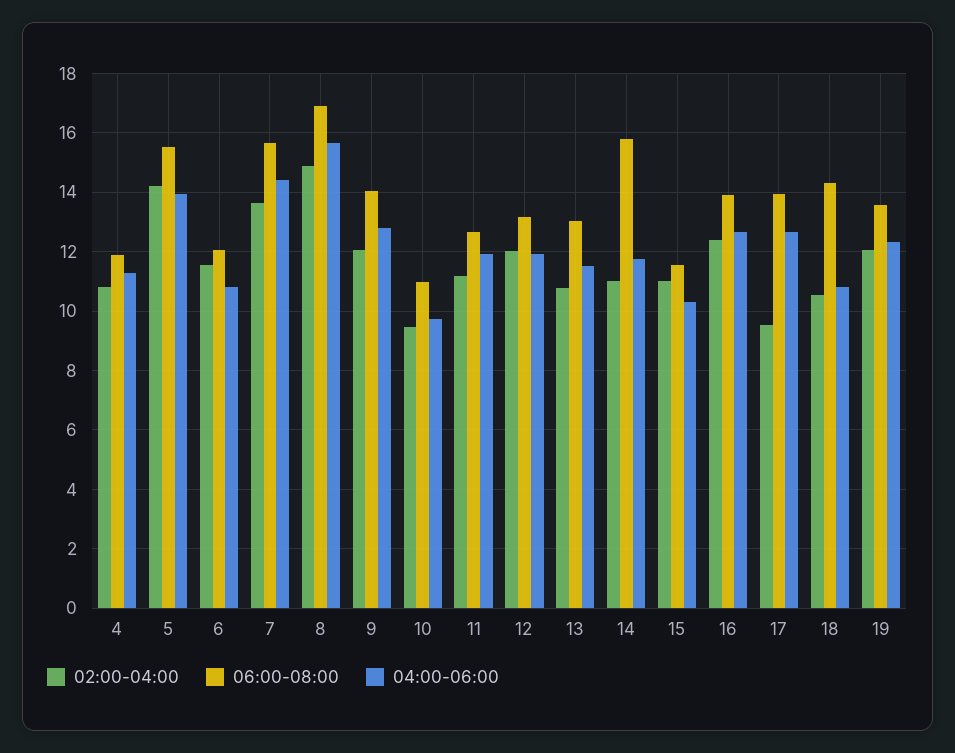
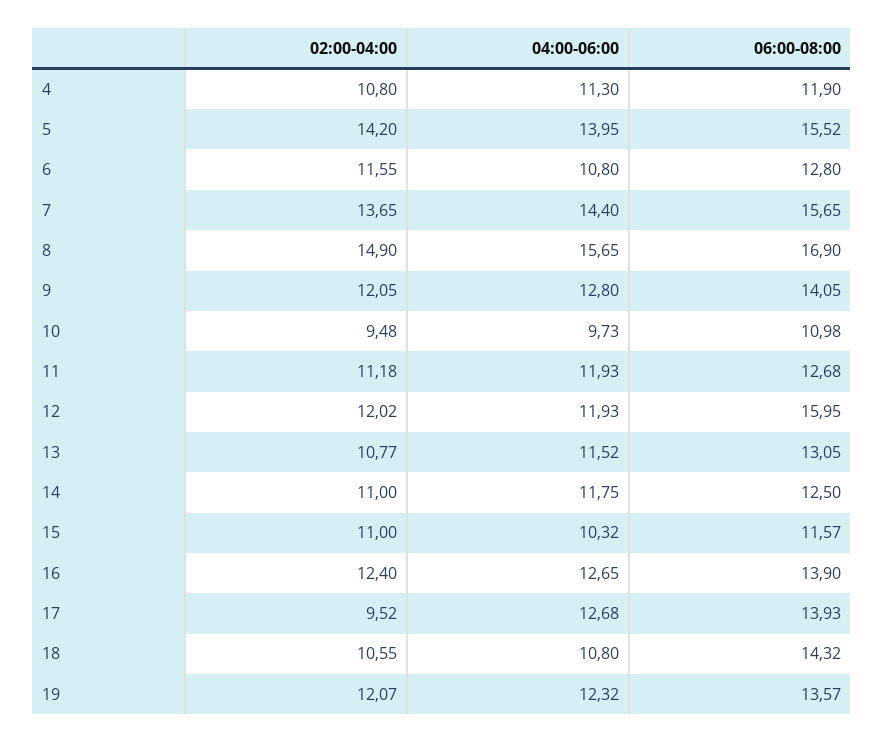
  {
    "02:00-04:00": {
      "4": 10.8,
      "5": 14.2,
      "6": 11.55,
      "7": 13.65,
      "8": 14.9,
      "9": 12.05,
      "10": 9.48,
      "11": 11.18,
      "12": 12.02,
      "13": 10.77,
      "14": 11,
      "15": 11,
      "16": 12.4,
      "17": 9.52,
      "18": 10.55,
      "19": 12.07
    },
    "06:00-08:00": {
      "4": 11.9,
      "5": 15.52,
-     "6": 12,
+     "6": 12.8,
      "7": 15.65,
      "8": 16.9,
      "9": 14.05,
      "10": 10.98,
      "11": 12.68,
-     "12": 13.25,
+     "12": 15.95,
      "13": 13.05,
-     "14": 15.75,
+     "14": 12.5,
      "15": 11.57,
      "16": 13.9,
      "17": 13.93,
      "18": 14.32,
      "19": 13.57
    },
    "04:00-06:00": {
      "4": 11.3,
      "5": 13.95,
      "6": 10.8,
      "7": 14.4,
      "8": 15.65,
      "9": 12.8,
      "10": 9.73,
      "11": 11.93,
      "12": 11.93,
      "13": 11.52,
      "14": 11.75,
      "15": 10.32,
      "16": 12.65,
      "17": 12.68,
      "18": 10.8,
      "19": 12.32
    }
  }

